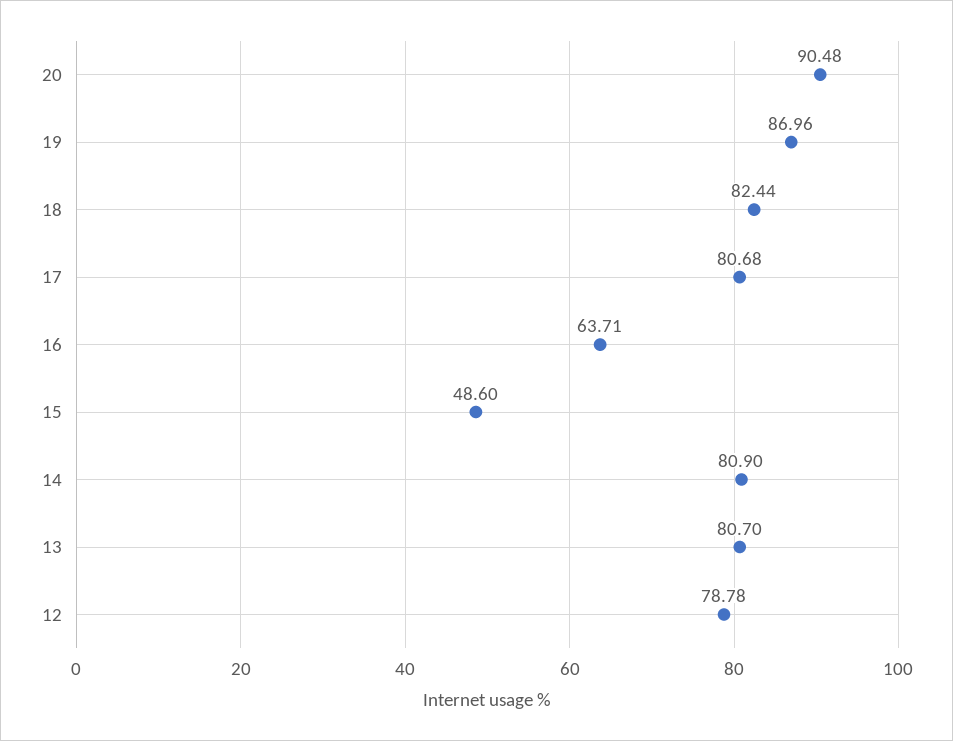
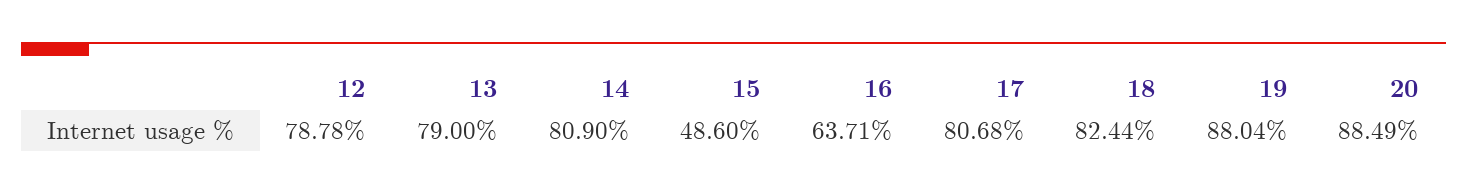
  {
-   "20": 90.48,
+   "20": 88.49,
-   "19": 86.96,
+   "19": 88.04,
    "18": 82.44,
    "17": 80.68,
    "16": 63.71,
    "15": 48.6,
    "14": 80.9,
-   "13": 80.7,
+   "13": 79,
    "12": 78.78
  }

